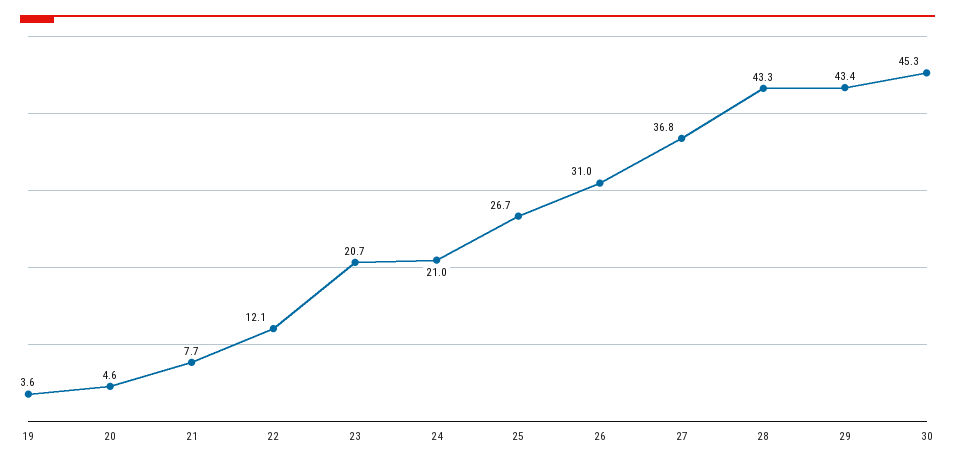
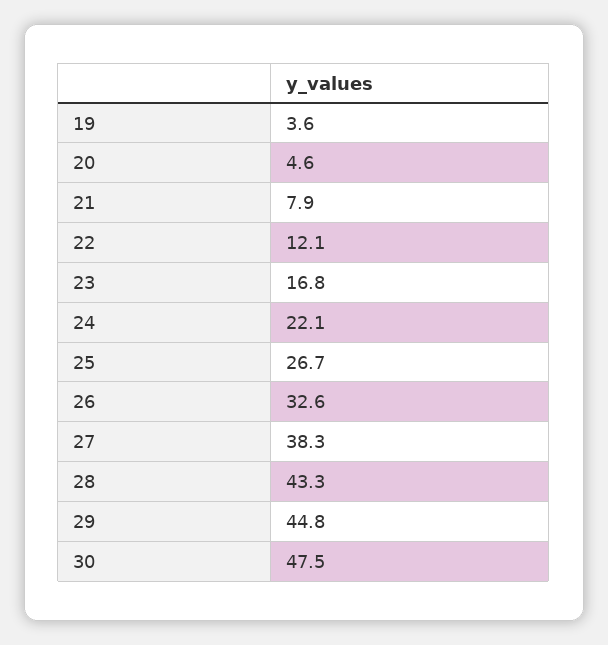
  {
    "19": 3.6,
    "20": 4.6,
-   "21": 7.7,
+   "21": 7.9,
    "22": 12.1,
-   "23": 20.7,
+   "23": 16.8,
-   "24": 21,
+   "24": 22.1,
    "25": 26.7,
-   "26": 31,
+   "26": 32.6,
-   "27": 36.8,
+   "27": 38.3,
    "28": 43.3,
-   "29": 43.4,
+   "29": 44.8,
-   "30": 45.3
+   "30": 47.5
  }

